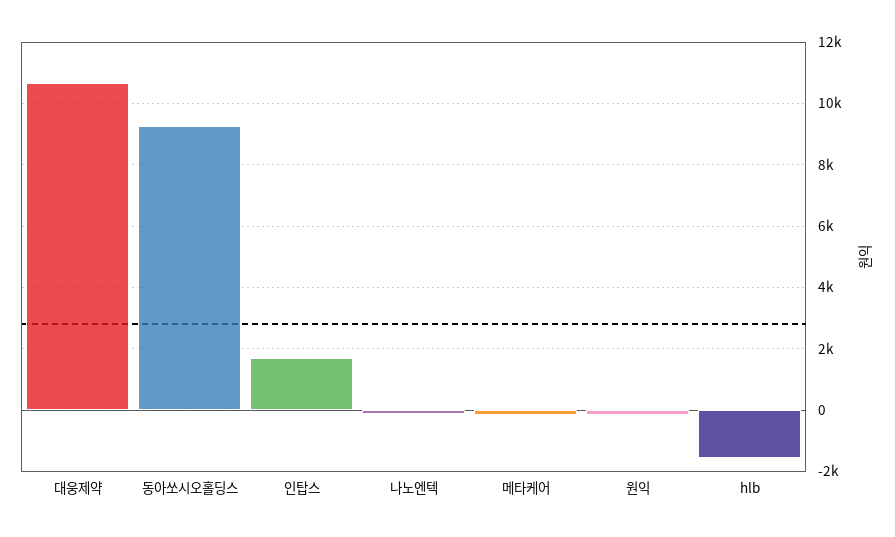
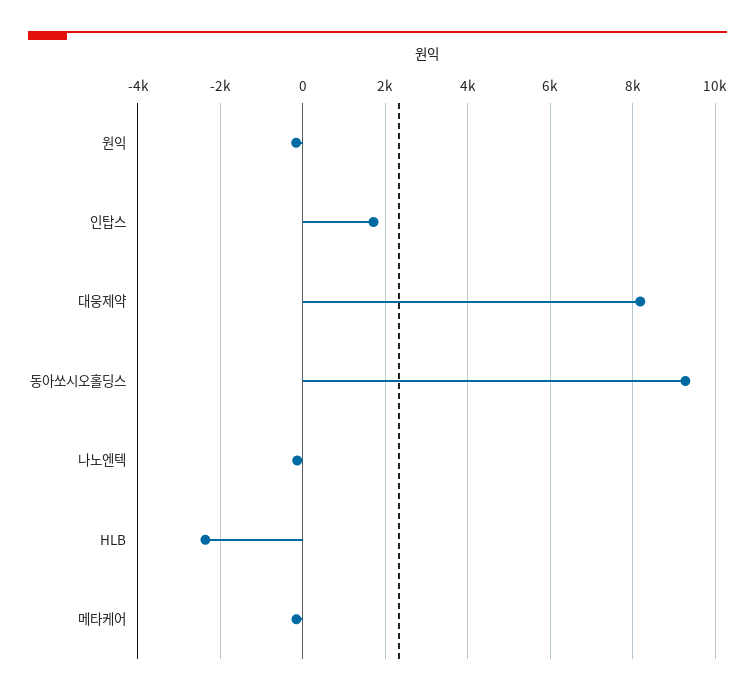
  {
-   "대웅제약": 10600,
+   "대웅제약": 8200,
    "동아쏘시오홀딩스": 9200,
    "인탑스": 1800,
    "나노엔텍": -200,
    "메타케어": -200,
    "원익": -200,
-   "hlb": -1600
+   "hlb": -2400
  }

